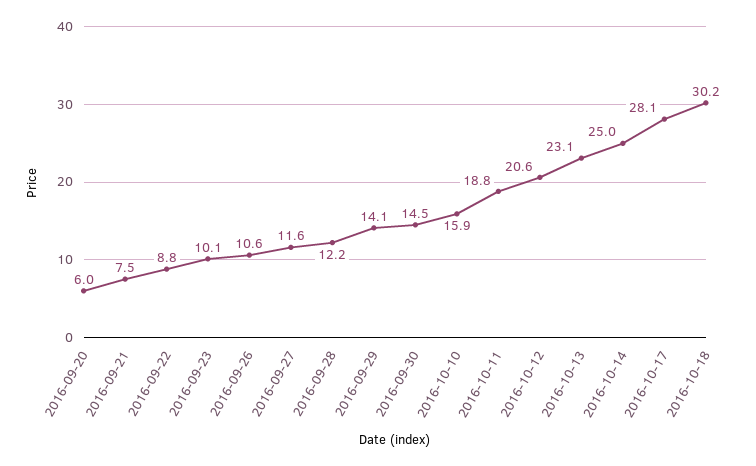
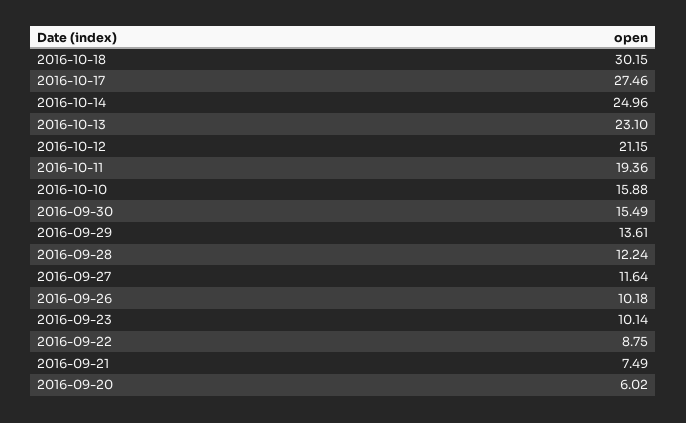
  {
    "2016-09-20": 6.02,
    "2016-09-21": 7.49,
    "2016-09-22": 8.75,
    "2016-09-23": 10.14,
-   "2016-09-26": 10.6,
+   "2016-09-26": 10.18,
    "2016-09-27": 11.64,
    "2016-09-28": 12.24,
-   "2016-09-29": 14.1,
+   "2016-09-29": 13.61,
-   "2016-09-30": 14.5,
+   "2016-09-30": 15.49,
    "2016-10-10": 15.88,
-   "2016-10-11": 18.8,
+   "2016-10-11": 19.36,
-   "2016-10-12": 20.6,
+   "2016-10-12": 21.15,
    "2016-10-13": 23.1,
    "2016-10-14": 24.96,
-   "2016-10-17": 28.1,
+   "2016-10-17": 27.46,
    "2016-10-18": 30.15
  }

